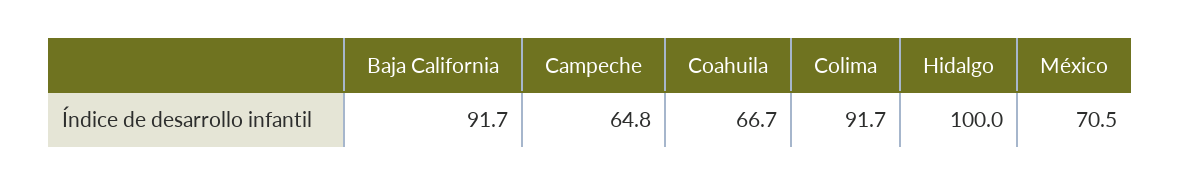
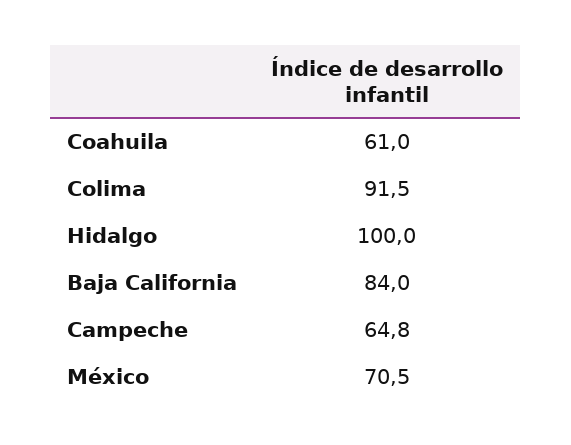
  {
-   "Baja California": 91.7,
+   "Baja California": 84,
    "Campeche": 64.8,
-   "Coahuila": 66.7,
+   "Coahuila": 61,
-   "Colima": 91.7,
+   "Colima": 91.5,
    "Hidalgo": 100,
    "México": 70.5
  }

